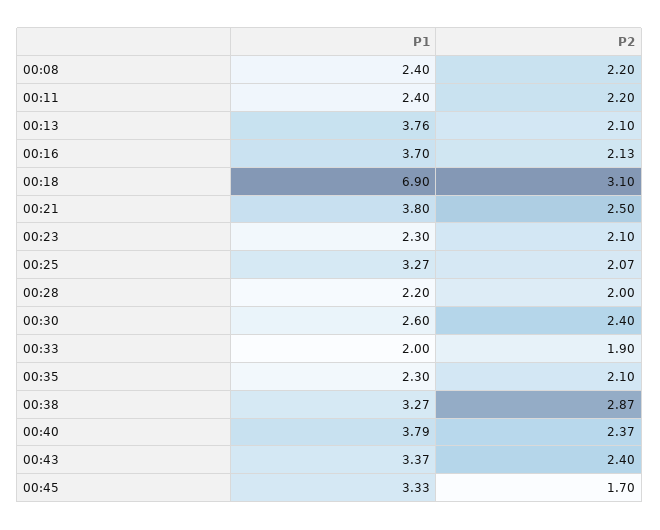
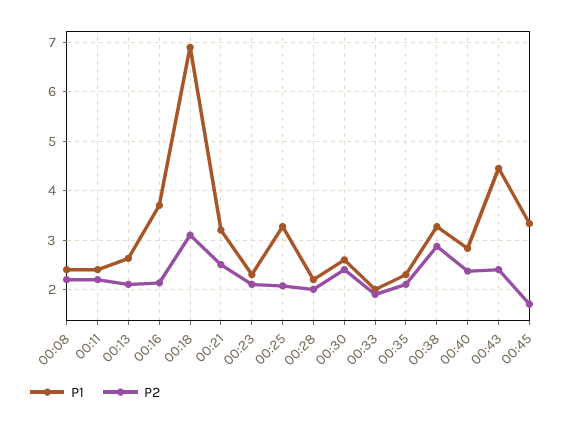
  {
    "P1": {
      "00:08": 2.4,
      "00:11": 2.4,
-     "00:13": 3.76,
+     "00:13": 2.6,
      "00:16": 3.7,
      "00:18": 6.9,
-     "00:21": 3.8,
+     "00:21": 3.2,
      "00:23": 2.3,
      "00:25": 3.27,
      "00:28": 2.2,
      "00:30": 2.6,
      "00:33": 2,
      "00:35": 2.3,
      "00:38": 3.27,
-     "00:40": 3.79,
+     "00:40": 2.8,
-     "00:43": 3.37,
+     "00:43": 4.4,
      "00:45": 3.33
    },
    "P2": {
      "00:08": 2.2,
      "00:11": 2.2,
      "00:13": 2.1,
      "00:16": 2.13,
      "00:18": 3.1,
      "00:21": 2.5,
      "00:23": 2.1,
      "00:25": 2.07,
      "00:28": 2,
      "00:30": 2.4,
      "00:33": 1.9,
      "00:35": 2.1,
      "00:38": 2.87,
      "00:40": 2.37,
      "00:43": 2.4,
      "00:45": 1.7
    }
  }

